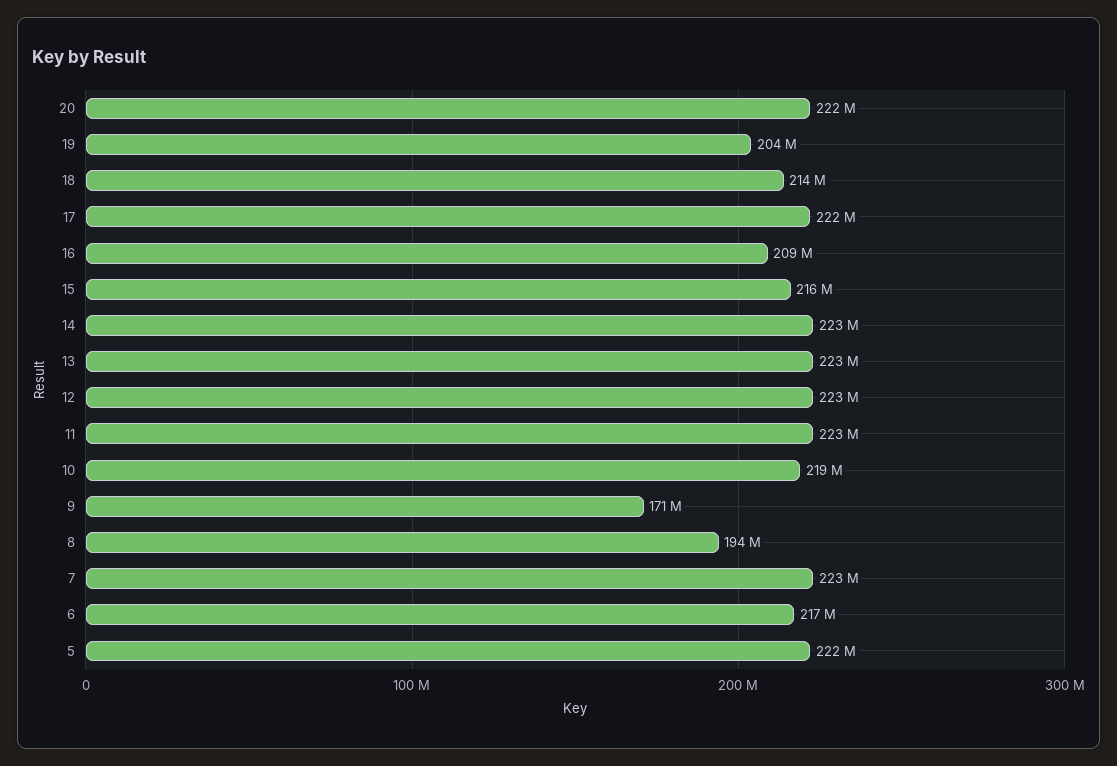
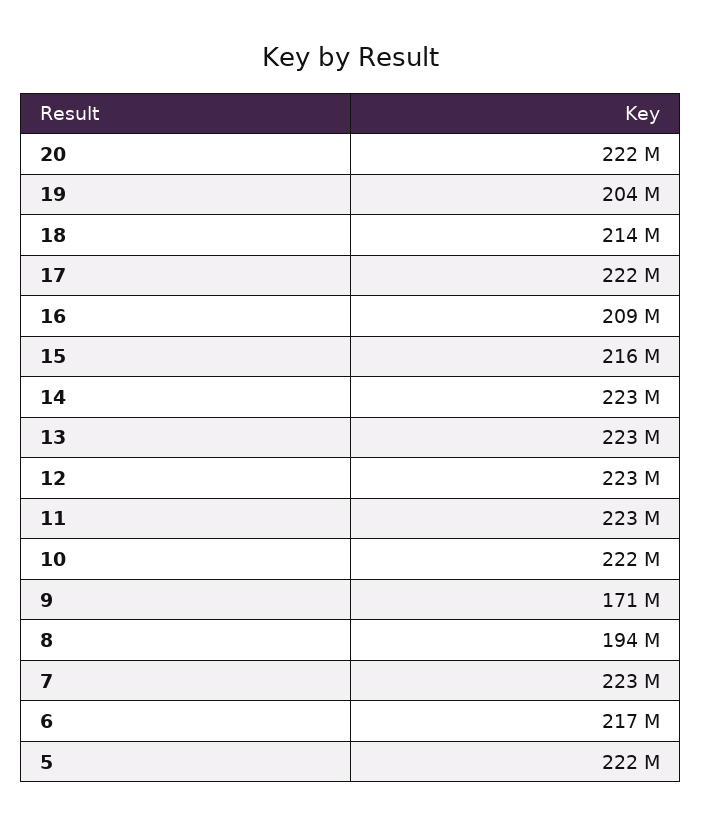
  {
    "20": 222000000,
    "19": 204000000,
    "18": 214000000,
    "17": 222000000,
    "16": 209000000,
    "15": 216000000,
    "14": 223000000,
    "13": 223000000,
    "12": 223000000,
    "11": 223000000,
-   "10": 219000000,
+   "10": 222000000,
    "9": 171000000,
    "8": 194000000,
    "7": 223000000,
    "6": 217000000,
    "5": 222000000
  }

